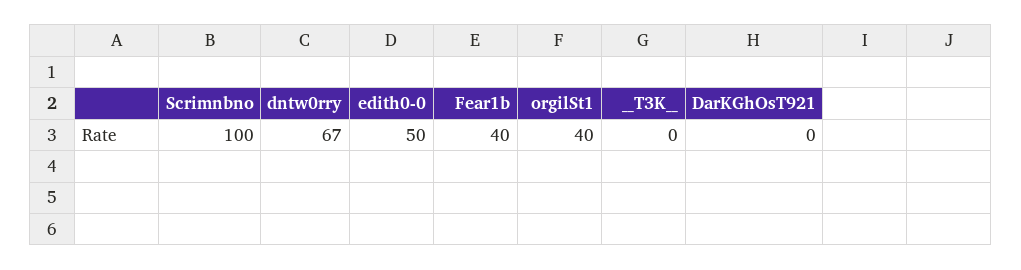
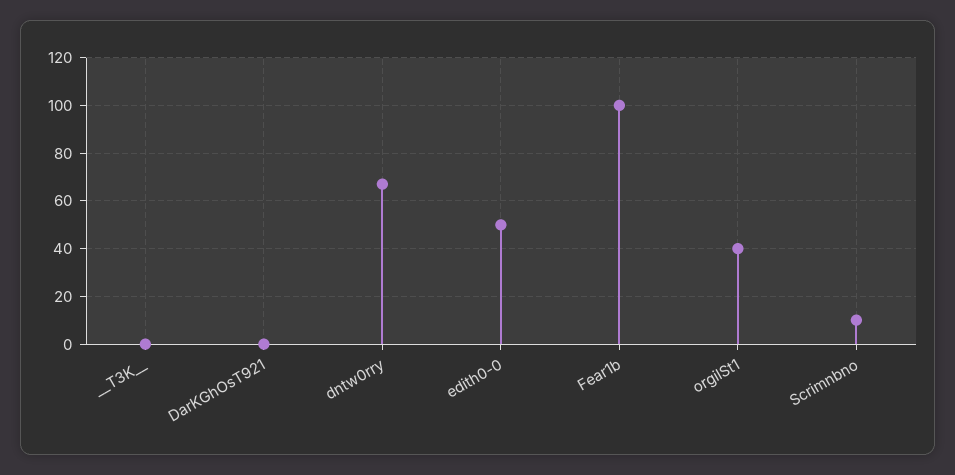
  {
-   "Scrimnbno": 100,
+   "Scrimnbno": 10,
    "dntw0rry": 67,
    "edith0-0": 50,
-   "Fear1b": 40,
+   "Fear1b": 100,
    "orgilSt1": 40,
    "__T3K__": 0,
    "DarKGhOsT921": 0
  }

